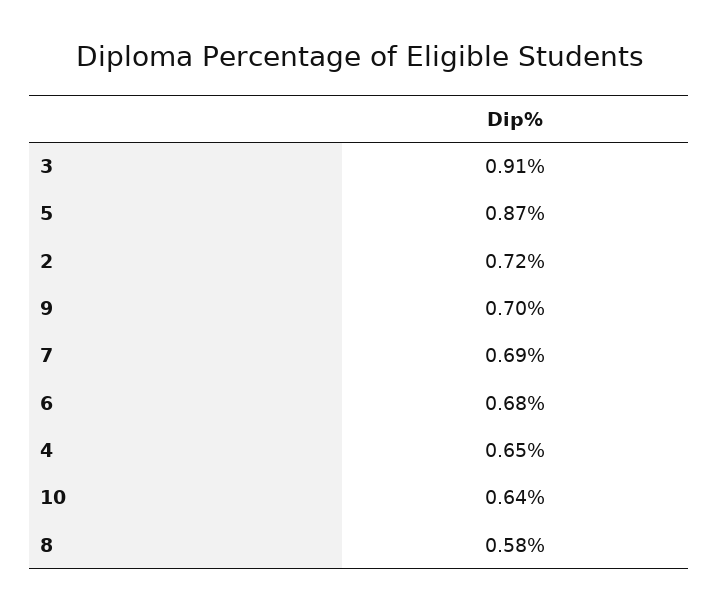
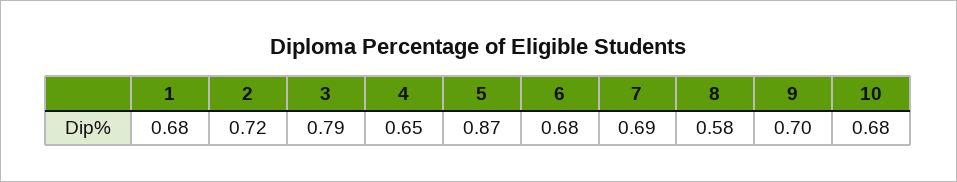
  {
-   "3": 0.91,
+   "3": 0.79,
    "5": 0.87,
    "2": 0.72,
    "9": 0.7,
    "7": 0.69,
    "6": 0.68,
    "4": 0.65,
-   "10": 0.64,
+   "10": 0.68,
-   "8": 0.58
+   "8": 0.58,
+   "1": 0.68
  }

